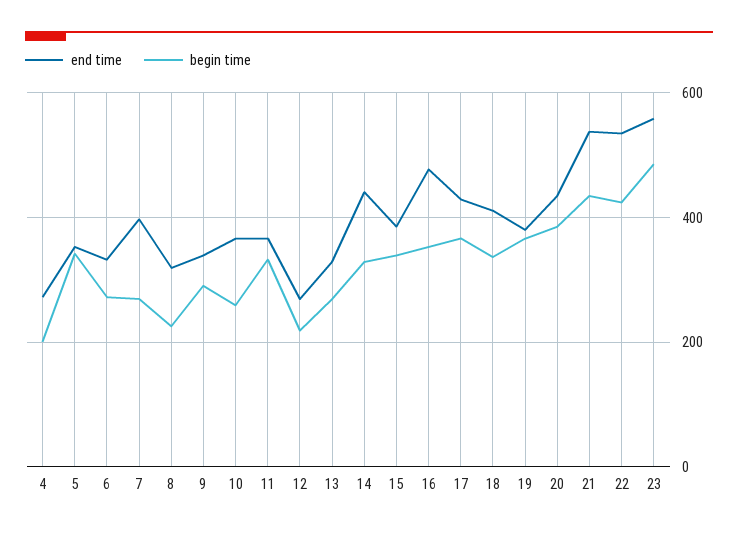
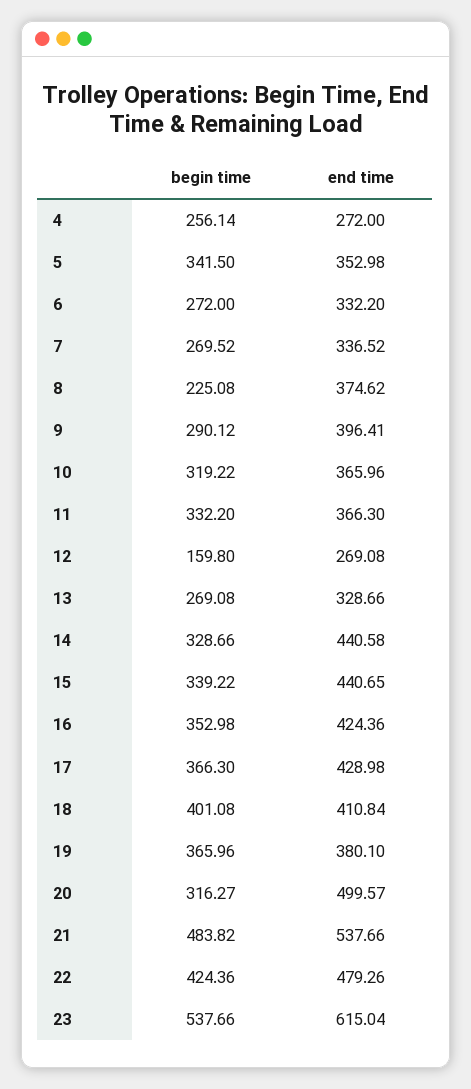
  {
    "end time": {
      "4": 272,
      "5": 352.98,
      "6": 332.2,
-     "7": 400,
+     "7": 336.52,
-     "8": 320,
+     "8": 374.62,
-     "9": 340,
+     "9": 396.41,
      "10": 365.96,
      "11": 366.3,
      "12": 269.08,
      "13": 328.66,
      "14": 440.58,
-     "15": 380,
+     "15": 440.65,
-     "16": 480,
+     "16": 424.36,
      "17": 428.98,
      "18": 410.84,
      "19": 380.1,
-     "20": 440,
+     "20": 499.57,
      "21": 537.66,
-     "22": 540,
+     "22": 479.26,
-     "23": 560
+     "23": 615.04
    },
    "begin time": {
-     "4": 200,
+     "4": 256.14,
      "5": 341.5,
      "6": 272,
      "7": 269.52,
      "8": 225.08,
      "9": 290.12,
-     "10": 260,
+     "10": 319.22,
      "11": 332.2,
-     "12": 220,
+     "12": 159.8,
      "13": 269.08,
      "14": 328.66,
      "15": 339.22,
      "16": 352.98,
      "17": 366.3,
-     "18": 340,
+     "18": 401.08,
      "19": 365.96,
-     "20": 380,
+     "20": 316.27,
-     "21": 440,
+     "21": 483.82,
      "22": 424.36,
-     "23": 480
+     "23": 537.66
    }
  }

